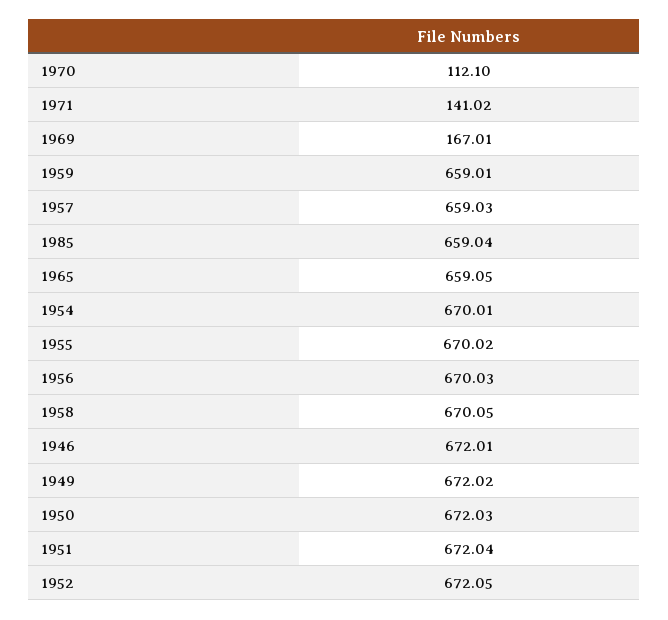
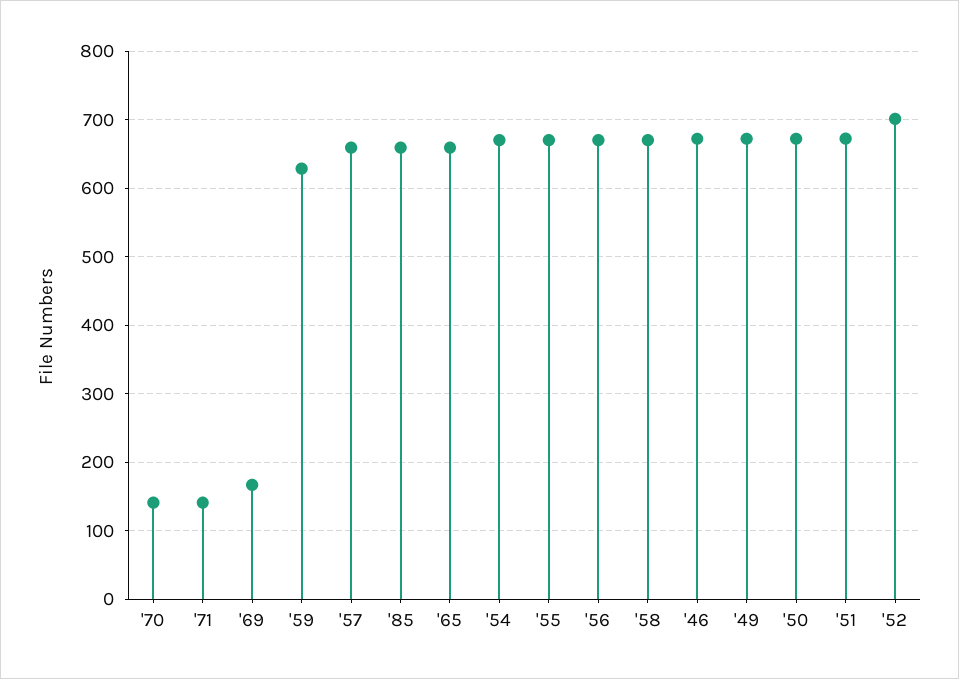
  {
-   "1970": 112.1,
+   "1970": 140,
    "1971": 141.02,
    "1969": 167.01,
-   "1959": 659.01,
+   "1959": 630,
    "1957": 659.03,
    "1985": 659.04,
    "1965": 659.05,
    "1954": 670.01,
    "1955": 670.02,
    "1956": 670.03,
    "1958": 670.05,
    "1946": 672.01,
    "1949": 672.02,
    "1950": 672.03,
    "1951": 672.04,
-   "1952": 672.05
+   "1952": 700
  }

